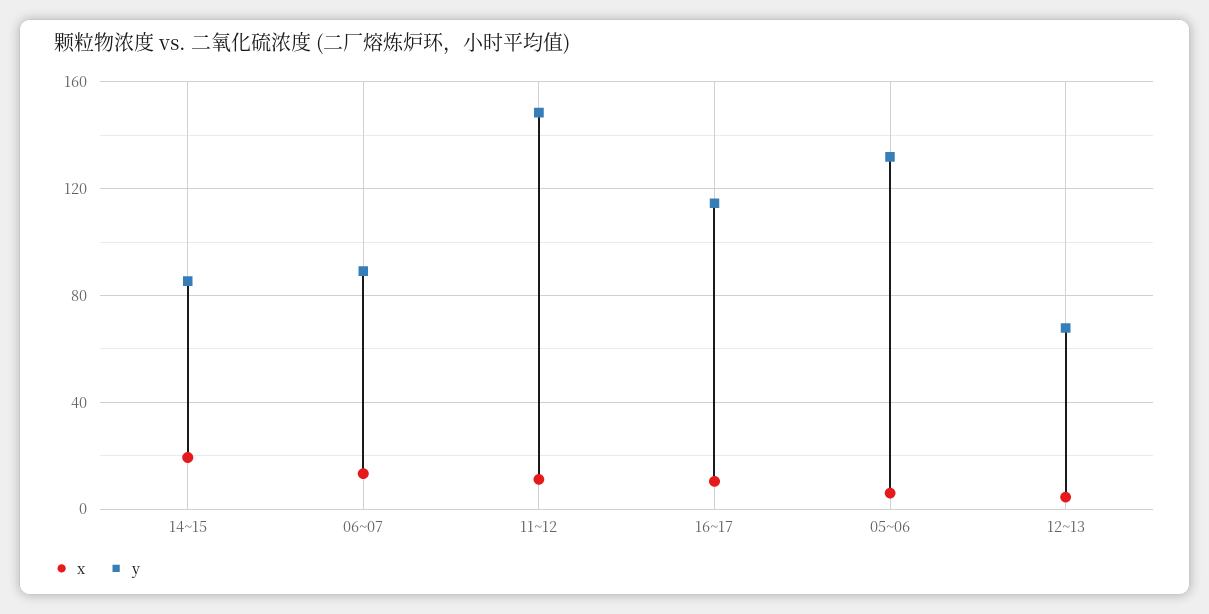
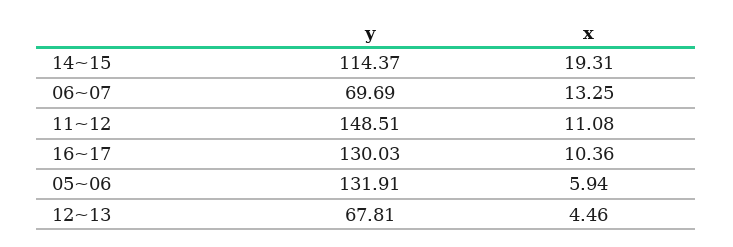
  {
    "x": {
      "14~15": 19.31,
      "06~07": 13.25,
      "11~12": 11.08,
      "16~17": 10.36,
      "05~06": 5.94,
      "12~13": 4.46
    },
    "y": {
-     "14~15": 85,
+     "14~15": 114.37,
-     "06~07": 90,
+     "06~07": 69.69,
      "11~12": 148.51,
-     "16~17": 115,
+     "16~17": 130.03,
      "05~06": 131.91,
      "12~13": 67.81
    }
  }

